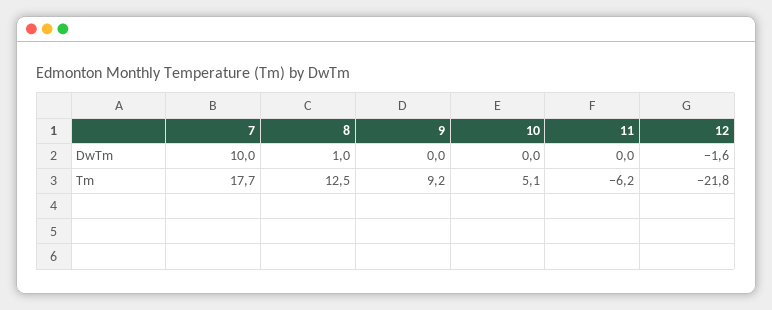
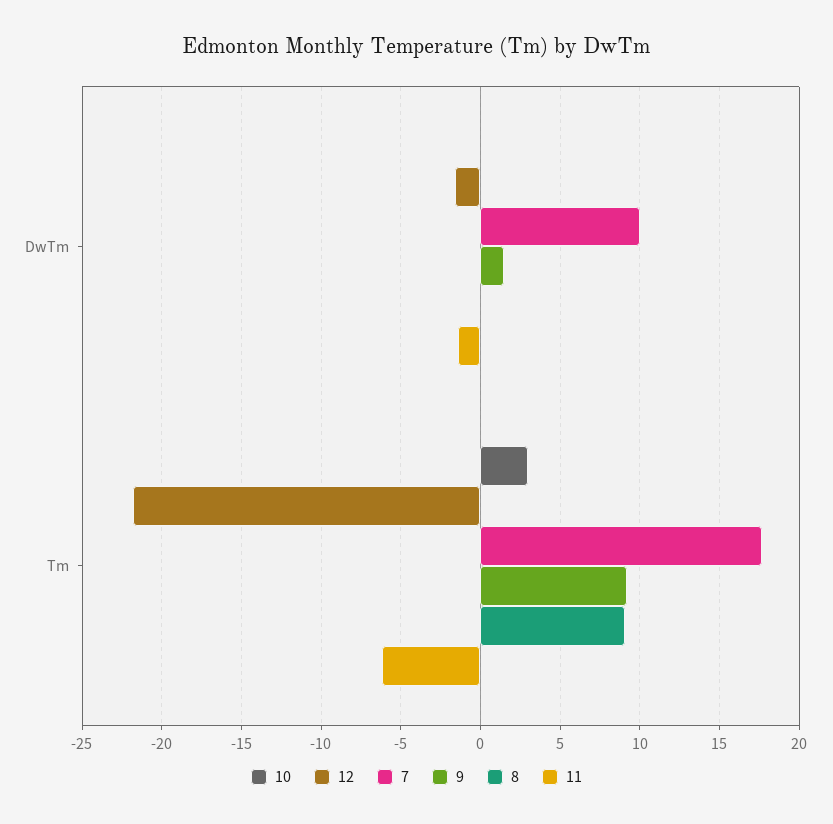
  {
    "7": {
      "DwTm": 10,
      "Tm": 17.7
    },
    "8": {
-     "DwTm": 1,
+     "DwTm": 0,
-     "Tm": 12.5
+     "Tm": 9
    },
    "9": {
-     "DwTm": 0,
+     "DwTm": 1.5,
      "Tm": 9.2
    },
    "10": {
      "DwTm": 0,
-     "Tm": 5.1
+     "Tm": 3
    },
    "11": {
-     "DwTm": 0,
+     "DwTm": -1.5,
      "Tm": -6.2
    },
    "12": {
      "DwTm": -1.6,
      "Tm": -21.8
    }
  }

